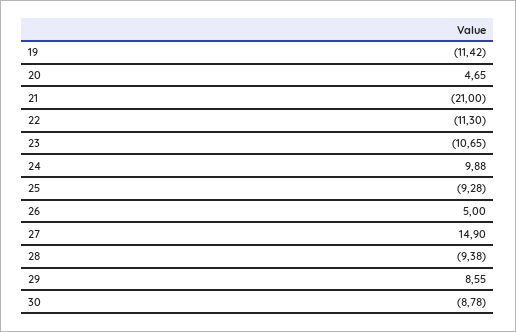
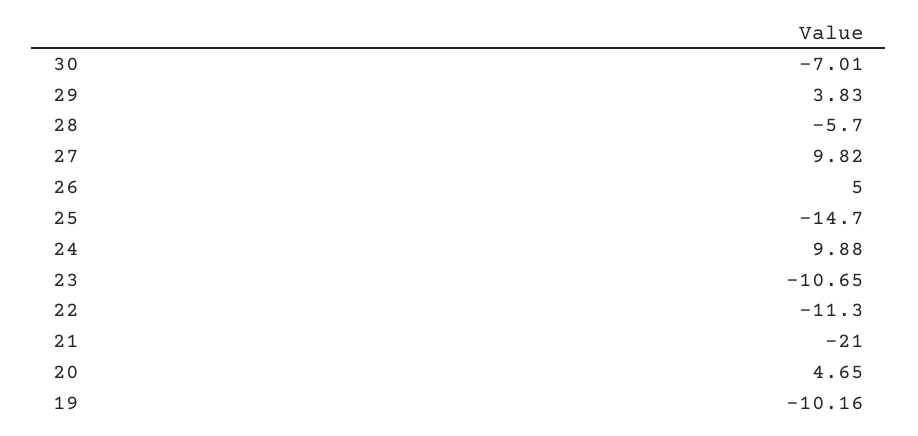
  {
-   "19": -11.42,
+   "19": -10.16,
    "20": 4.65,
    "21": -21,
    "22": -11.3,
    "23": -10.65,
    "24": 9.88,
-   "25": -9.28,
+   "25": -14.7,
    "26": 5,
-   "27": 14.9,
+   "27": 9.82,
-   "28": -9.38,
+   "28": -5.7,
-   "29": 8.55,
+   "29": 3.83,
-   "30": -8.78
+   "30": -7.01
  }

